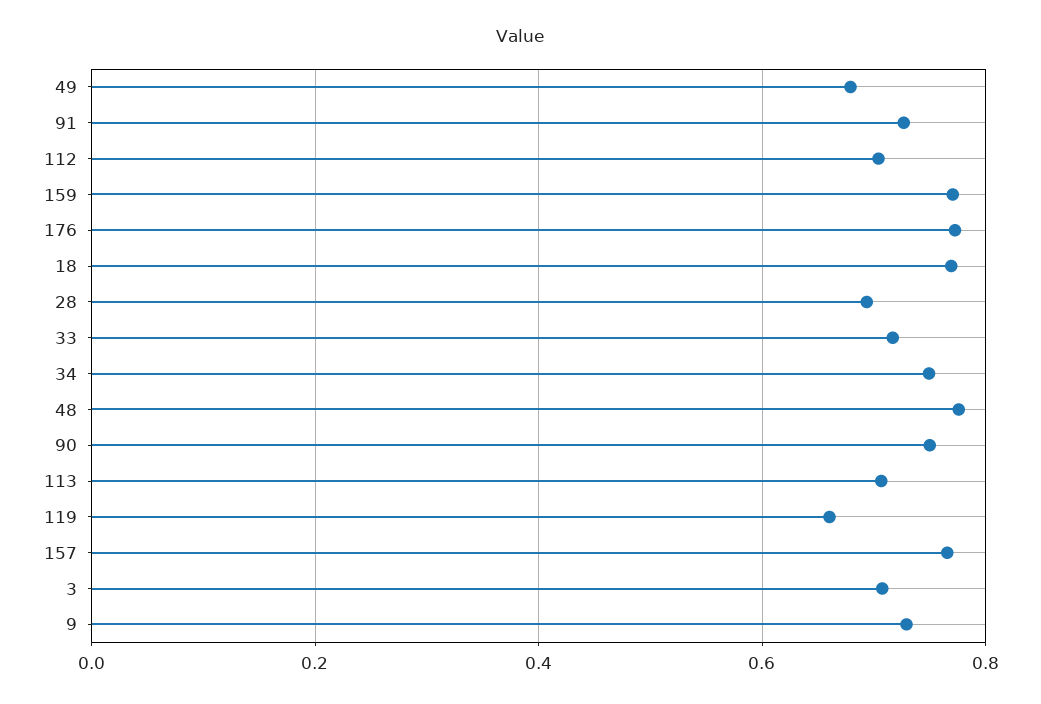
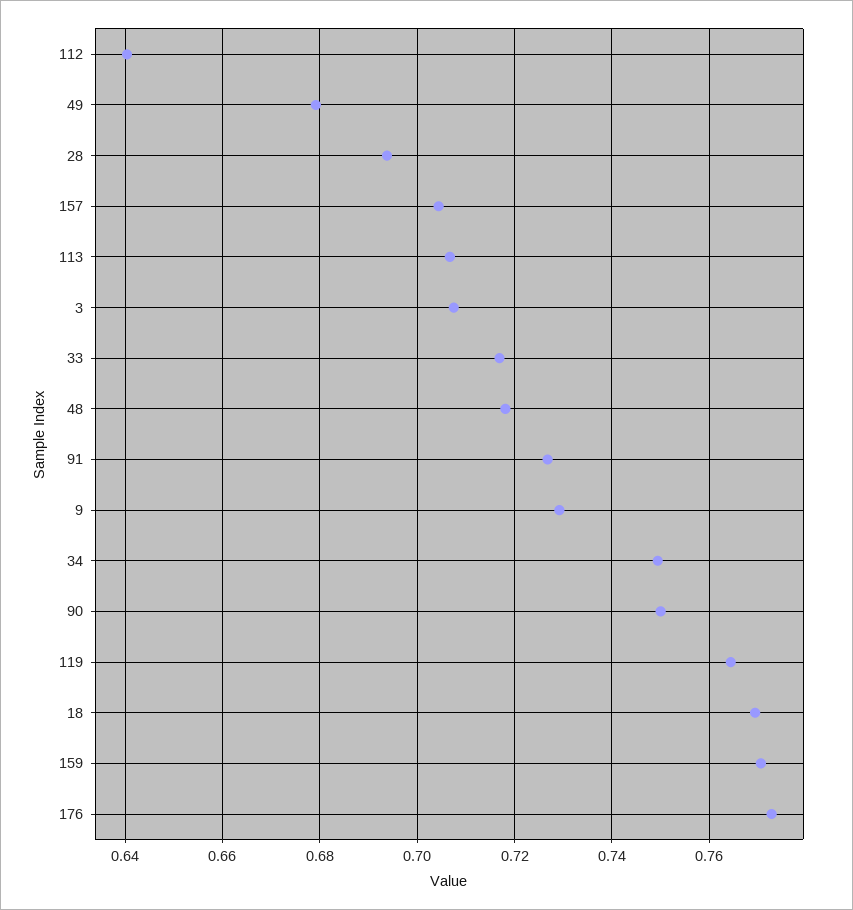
  {
    "49": 0.68,
    "91": 0.726,
-   "112": 0.7,
+   "112": 0.64,
    "159": 0.77,
    "176": 0.772,
    "18": 0.77,
    "28": 0.694,
    "33": 0.716,
    "34": 0.75,
-   "48": 0.78,
+   "48": 0.718,
    "90": 0.75,
    "113": 0.706,
-   "119": 0.66,
+   "119": 0.764,
-   "157": 0.76,
+   "157": 0.704,
    "3": 0.708,
    "9": 0.73
  }

